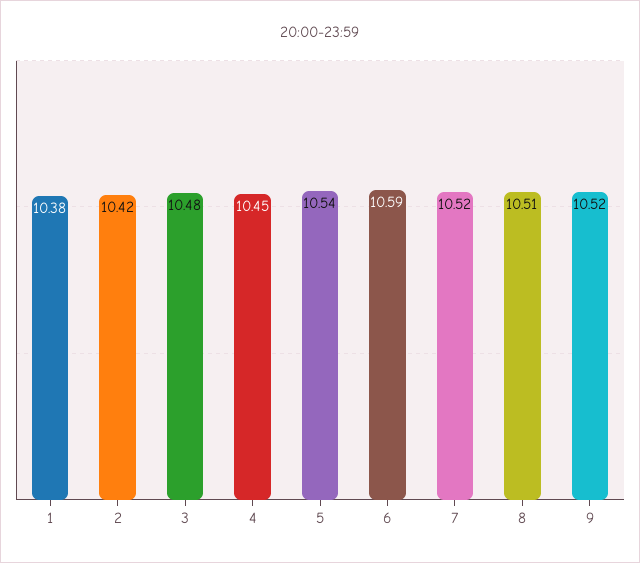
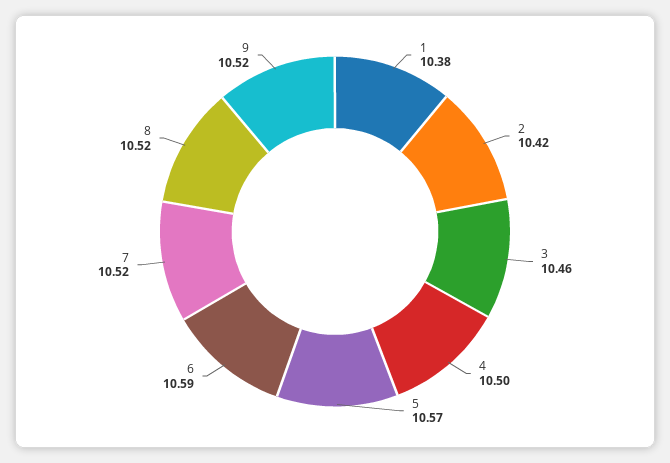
  {
    "1": 10.38,
    "2": 10.42,
-   "3": 10.48,
+   "3": 10.46,
-   "4": 10.45,
+   "4": 10.5,
-   "5": 10.54,
+   "5": 10.57,
    "6": 10.59,
    "7": 10.52,
-   "8": 10.51,
+   "8": 10.52,
    "9": 10.52
  }

